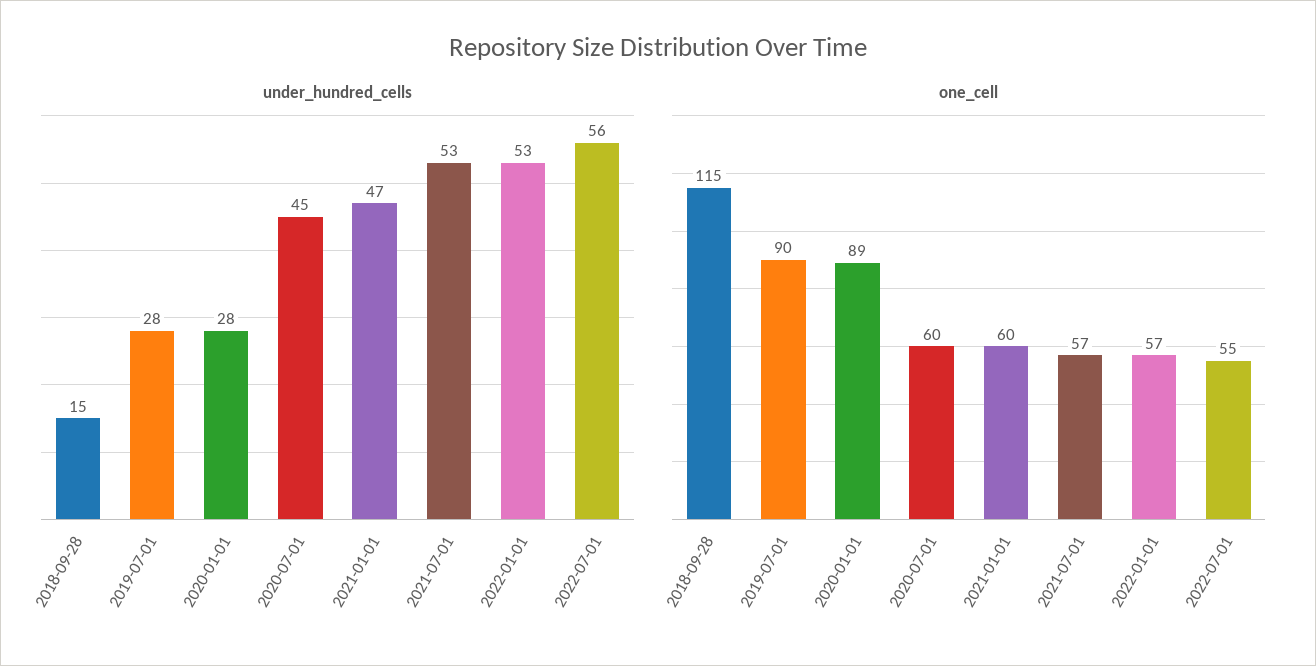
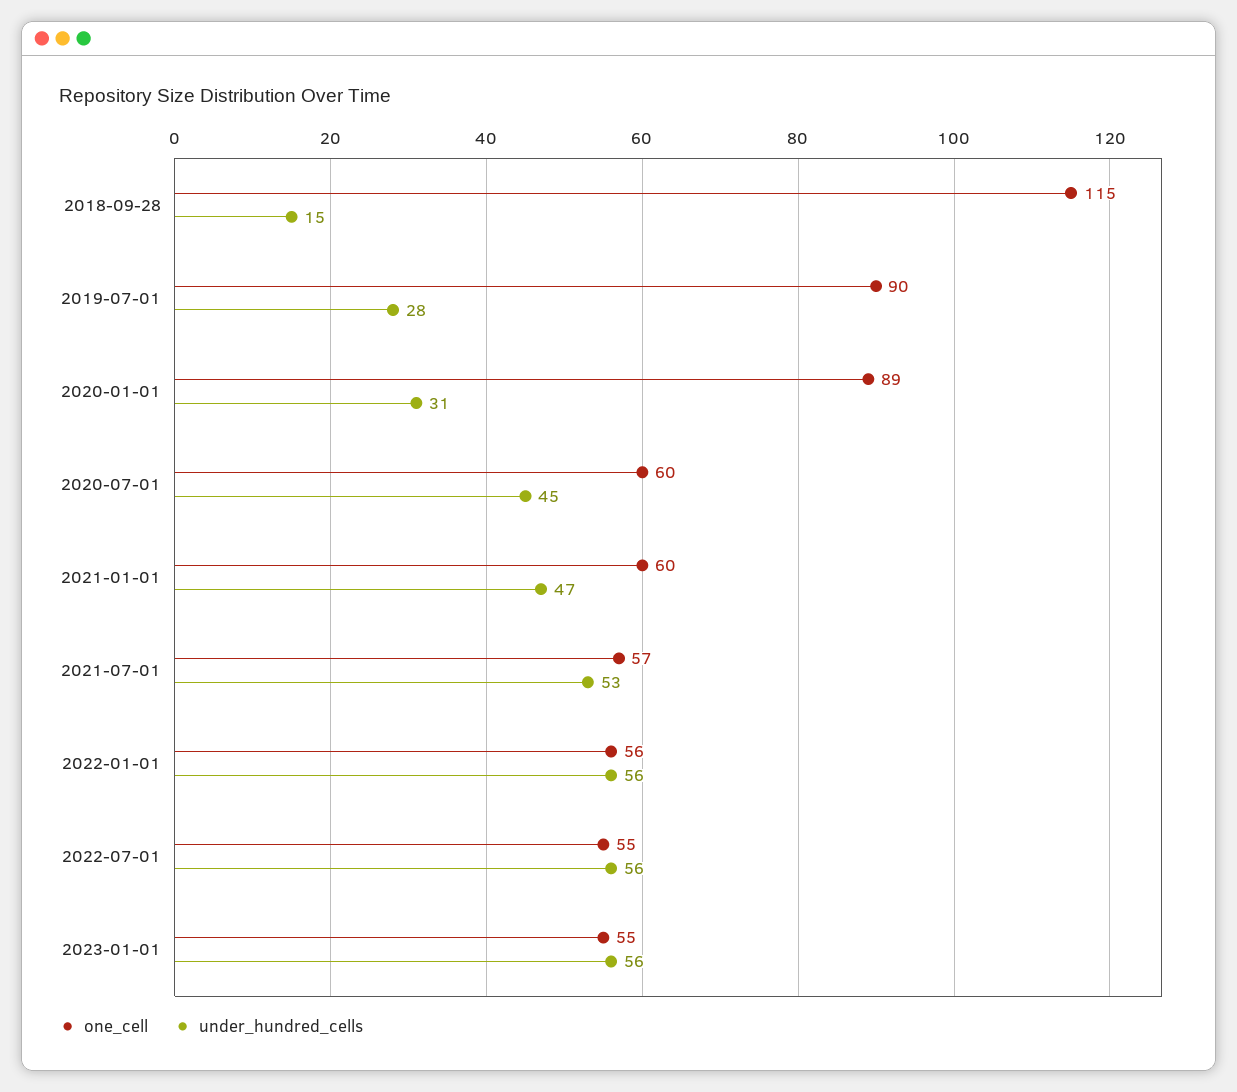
  {
    "under_hundred_cells": {
      "2018-09-28": 15,
      "2019-07-01": 28,
-     "2020-01-01": 28,
+     "2020-01-01": 31,
      "2020-07-01": 45,
      "2021-01-01": 47,
      "2021-07-01": 53,
-     "2022-01-01": 53,
+     "2022-01-01": 56,
-     "2022-07-01": 56
+     "2022-07-01": 56,
+     "2023-01-01": 56
    },
    "one_cell": {
      "2018-09-28": 115,
      "2019-07-01": 90,
      "2020-01-01": 89,
      "2020-07-01": 60,
      "2021-01-01": 60,
      "2021-07-01": 57,
-     "2022-01-01": 57,
+     "2022-01-01": 56,
-     "2022-07-01": 55
+     "2022-07-01": 55,
+     "2023-01-01": 55
    }
  }

